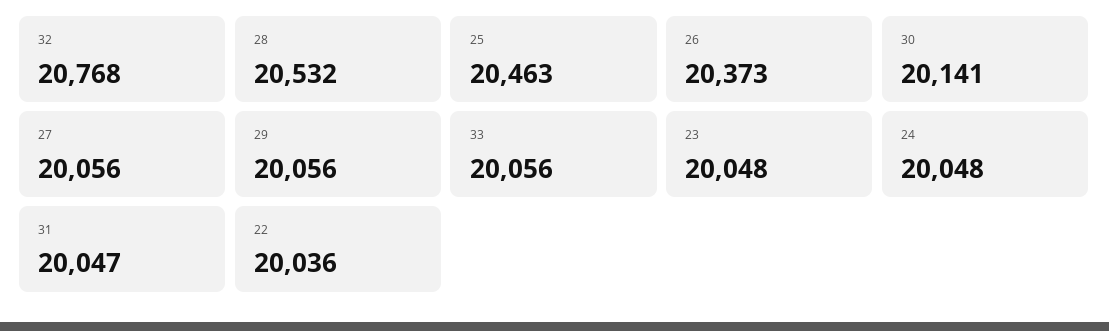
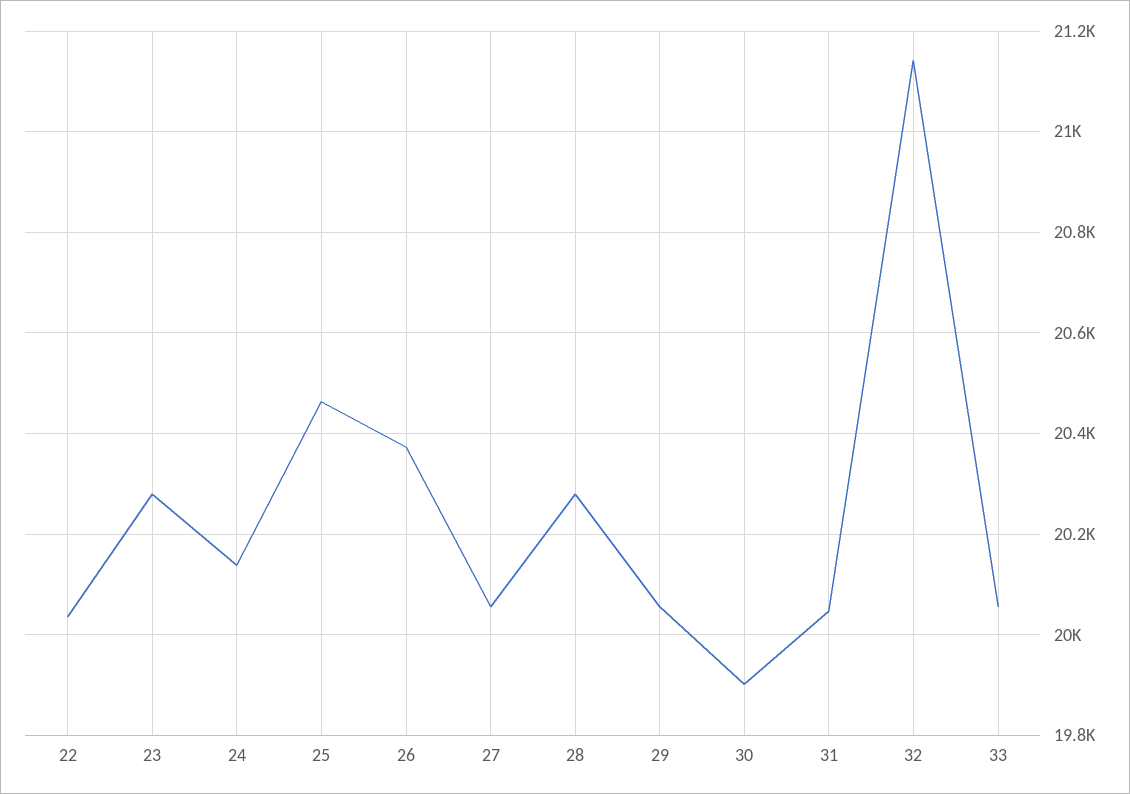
  {
-   "32": 20768,
+   "32": 21140,
-   "28": 20532,
+   "28": 20280,
    "25": 20463,
    "26": 20373,
-   "30": 20141,
+   "30": 19900,
    "27": 20056,
    "29": 20056,
    "33": 20056,
-   "23": 20048,
+   "23": 20280,
-   "24": 20048,
+   "24": 20140,
    "31": 20047,
    "22": 20036
  }

